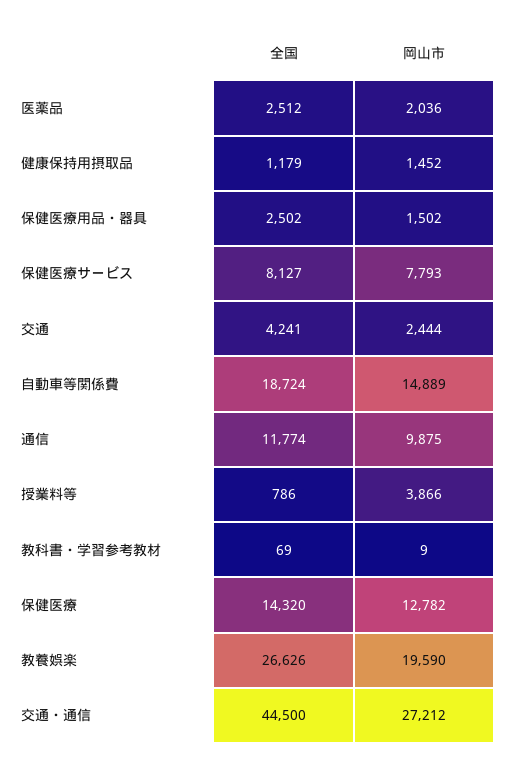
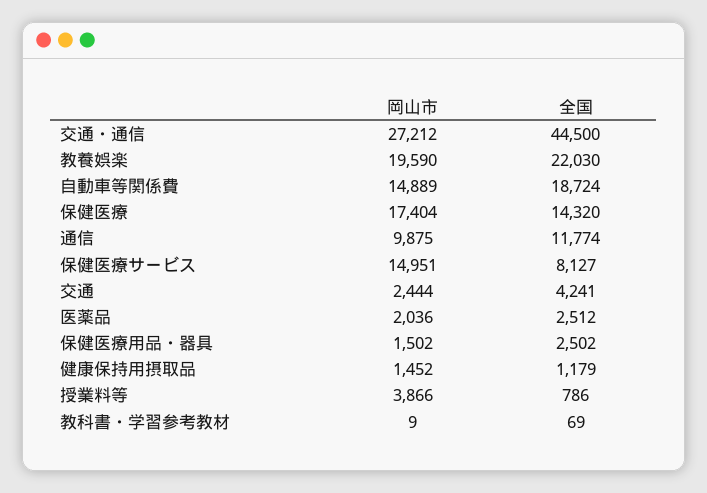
  {
    "全国": {
      "医薬品": 2512,
      "健康保持用摂取品": 1179,
      "保健医療用品・器具": 2502,
      "保健医療サービス": 8127,
      "交通": 4241,
      "自動車等関係費": 18724,
      "通信": 11774,
      "授業料等": 786,
      "教科書・学習参考教材": 69,
      "保健医療": 14320,
-     "教養娯楽": 26626,
+     "教養娯楽": 22030,
      "交通・通信": 44500
    },
    "岡山市": {
      "医薬品": 2036,
      "健康保持用摂取品": 1452,
      "保健医療用品・器具": 1502,
-     "保健医療サービス": 7793,
+     "保健医療サービス": 14951,
      "交通": 2444,
      "自動車等関係費": 14889,
      "通信": 9875,
      "授業料等": 3866,
      "教科書・学習参考教材": 9,
-     "保健医療": 12782,
+     "保健医療": 17404,
      "教養娯楽": 19590,
      "交通・通信": 27212
    }
  }

